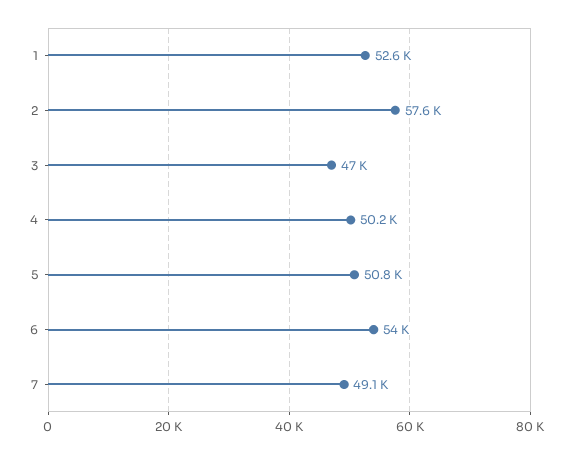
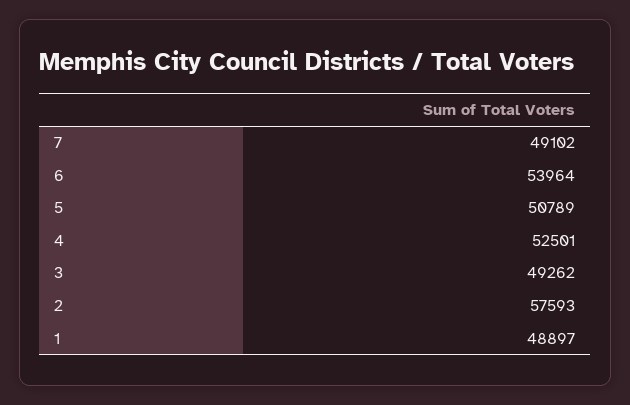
  {
-   "1": 52600,
+   "1": 48897,
    "2": 57593,
-   "3": 47000,
+   "3": 49262,
-   "4": 50200,
+   "4": 52501,
    "5": 50789,
    "6": 53964,
    "7": 49102
  }

